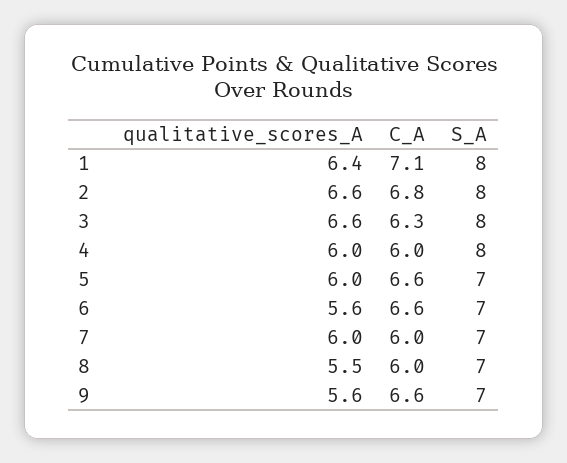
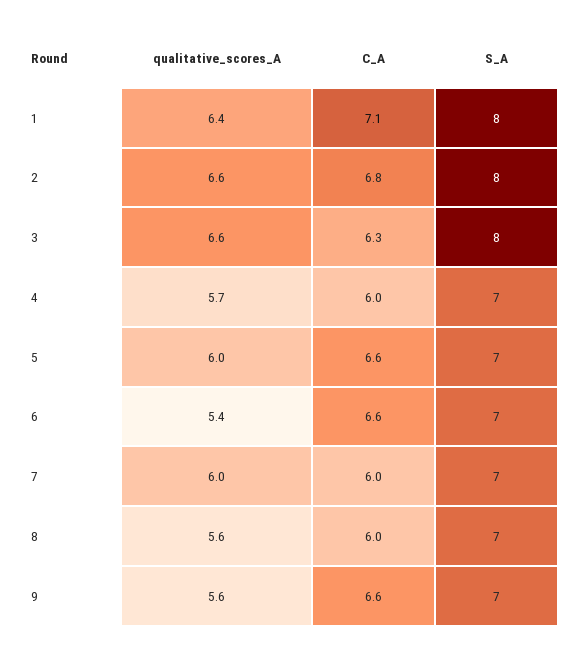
  {
    "qualitative_scores_A": {
      "1": 6.4,
      "2": 6.6,
      "3": 6.6,
-     "4": 6,
+     "4": 5.7,
      "5": 6,
-     "6": 5.6,
+     "6": 5.4,
      "7": 6,
-     "8": 5.5,
+     "8": 5.6,
      "9": 5.6
    },
    "C_A": {
      "1": 7.1,
      "2": 6.8,
      "3": 6.3,
      "4": 6,
      "5": 6.6,
      "6": 6.6,
      "7": 6,
      "8": 6,
      "9": 6.6
    },
    "S_A": {
      "1": 8,
      "2": 8,
      "3": 8,
-     "4": 8,
+     "4": 7,
      "5": 7,
      "6": 7,
      "7": 7,
      "8": 7,
      "9": 7
    }
  }

